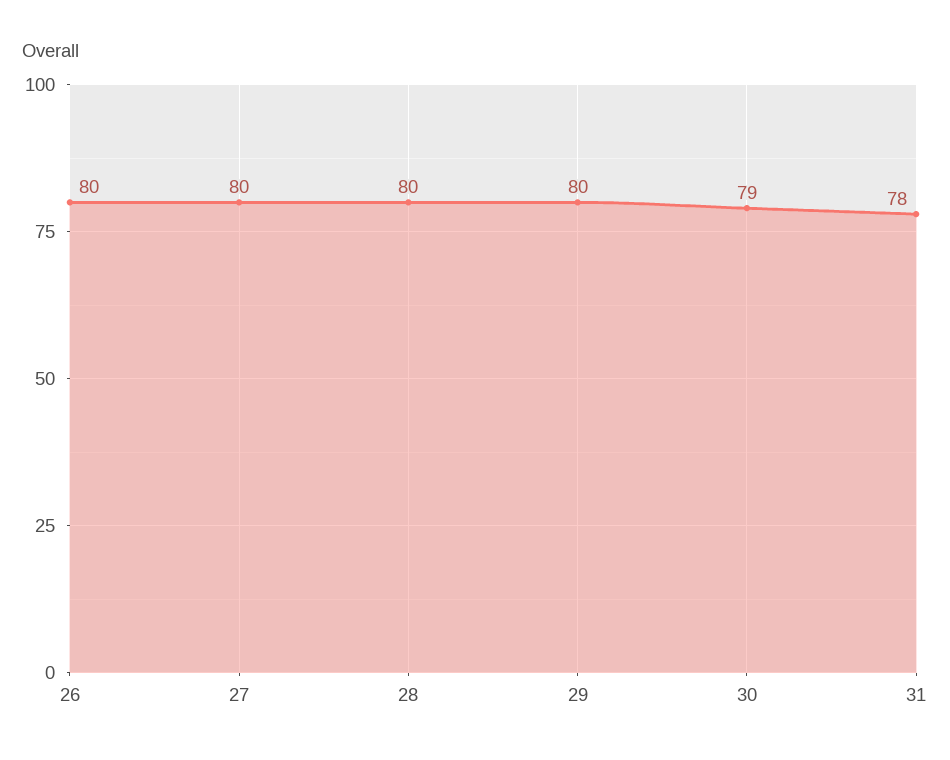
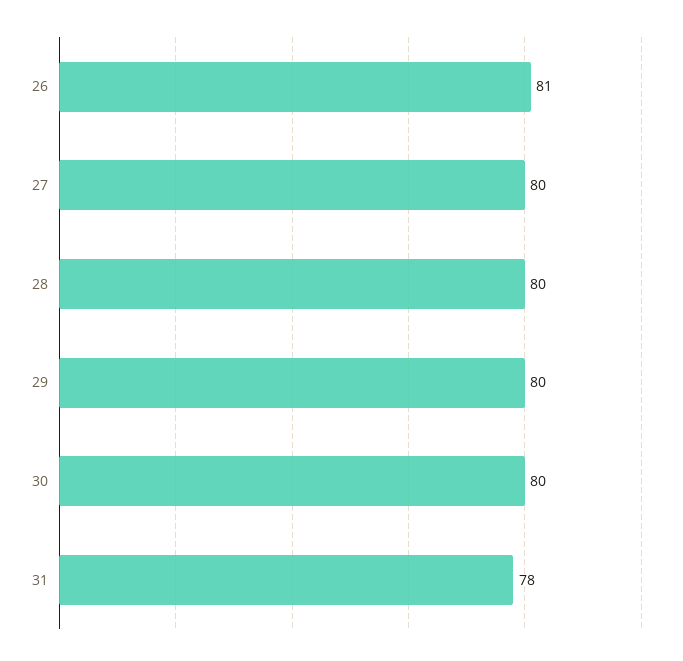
  {
-   "26": 80,
+   "26": 81,
    "27": 80,
    "28": 80,
    "29": 80,
-   "30": 79,
+   "30": 80,
    "31": 78
  }

